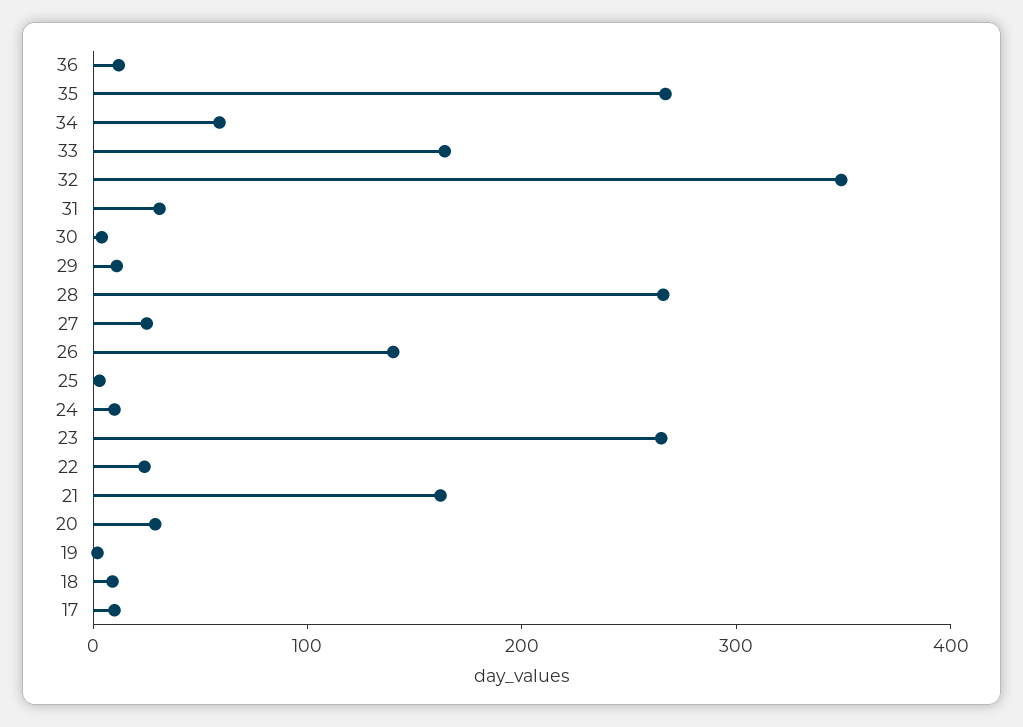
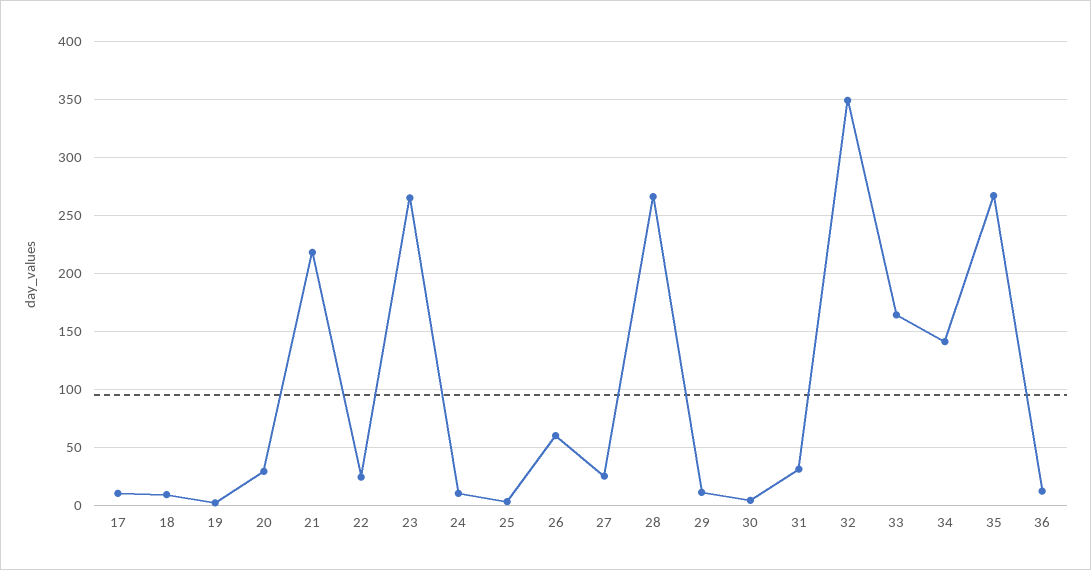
  {
    "36": 10,
    "35": 270,
-   "34": 60,
+   "34": 140,
    "33": 160,
    "32": 350,
    "31": 30,
    "30": 0,
    "29": 10,
    "28": 270,
    "27": 30,
-   "26": 140,
+   "26": 60,
    "25": 0,
    "24": 10,
    "23": 270,
    "22": 20,
-   "21": 160,
+   "21": 220,
    "20": 30,
    "19": 0,
    "18": 10,
    "17": 10
  }

